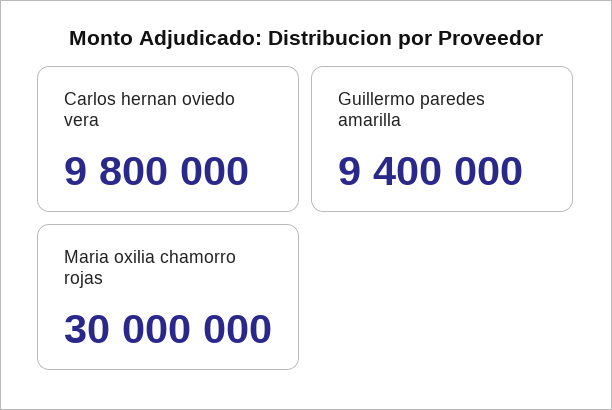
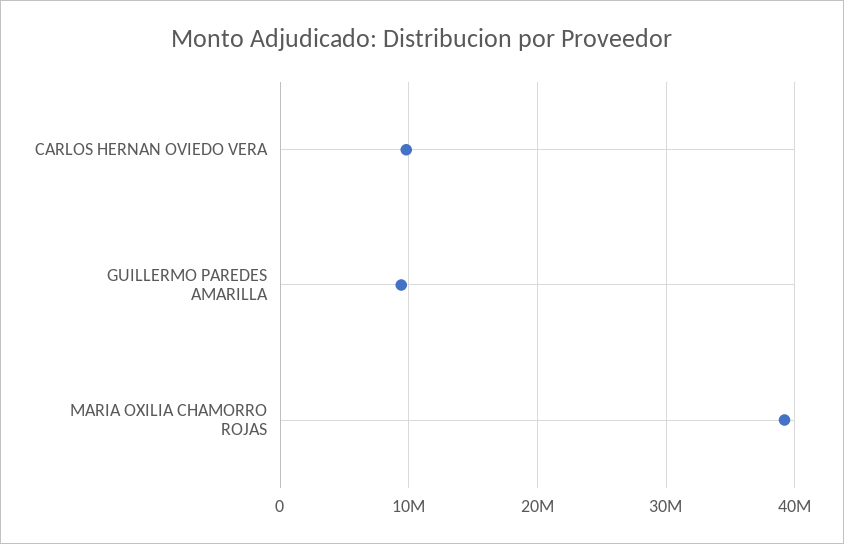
  {
    "Carlos hernan oviedo vera": 9800000,
    "Guillermo paredes amarilla": 9400000,
-   "Maria oxilia chamorro rojas": 30000000
+   "Maria oxilia chamorro rojas": 39000000
  }

